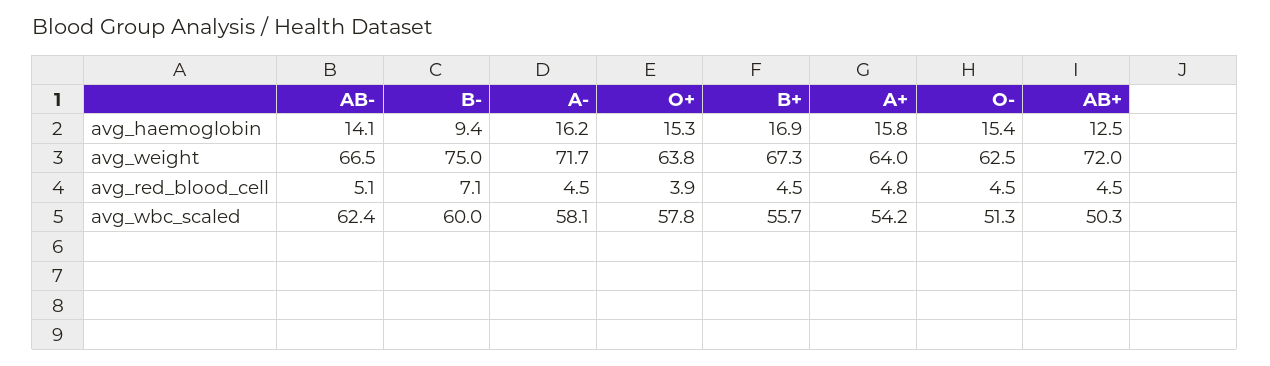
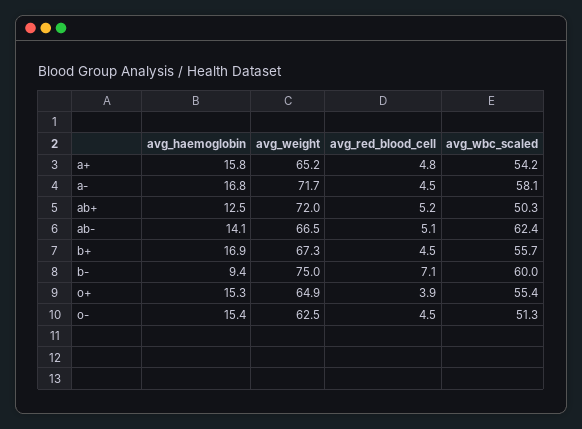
  {
    "AB-": {
      "avg_haemoglobin": 14.1,
      "avg_weight": 66.5,
      "avg_red_blood_cell": 5.1,
      "avg_wbc_scaled": 62.4
    },
    "B-": {
      "avg_haemoglobin": 9.4,
      "avg_weight": 75,
      "avg_red_blood_cell": 7.1,
      "avg_wbc_scaled": 60
    },
    "A-": {
-     "avg_haemoglobin": 16.2,
+     "avg_haemoglobin": 16.8,
      "avg_weight": 71.7,
      "avg_red_blood_cell": 4.5,
      "avg_wbc_scaled": 58.1
    },
    "O+": {
      "avg_haemoglobin": 15.3,
-     "avg_weight": 63.8,
+     "avg_weight": 64.9,
      "avg_red_blood_cell": 3.9,
-     "avg_wbc_scaled": 57.8
+     "avg_wbc_scaled": 55.4
    },
    "B+": {
      "avg_haemoglobin": 16.9,
      "avg_weight": 67.3,
      "avg_red_blood_cell": 4.5,
      "avg_wbc_scaled": 55.7
    },
    "A+": {
      "avg_haemoglobin": 15.8,
-     "avg_weight": 64,
+     "avg_weight": 65.2,
      "avg_red_blood_cell": 4.8,
      "avg_wbc_scaled": 54.2
    },
    "O-": {
      "avg_haemoglobin": 15.4,
      "avg_weight": 62.5,
      "avg_red_blood_cell": 4.5,
      "avg_wbc_scaled": 51.3
    },
    "AB+": {
      "avg_haemoglobin": 12.5,
      "avg_weight": 72,
-     "avg_red_blood_cell": 4.5,
+     "avg_red_blood_cell": 5.2,
      "avg_wbc_scaled": 50.3
    }
  }

